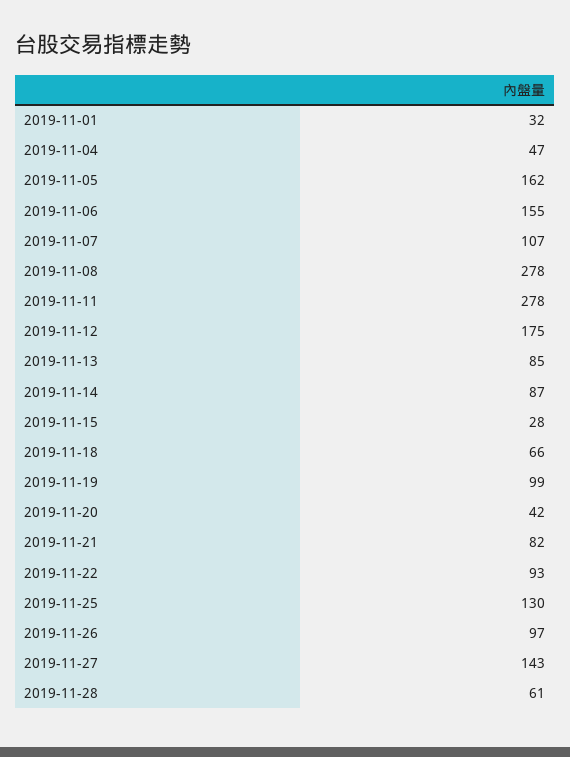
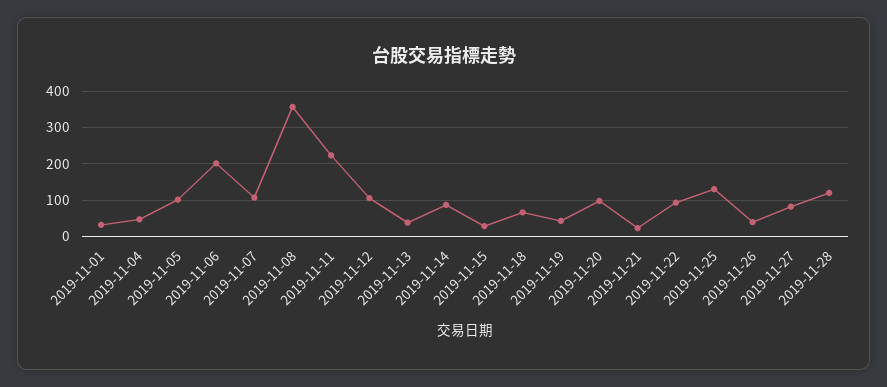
  {
    "2019-11-01": 32,
    "2019-11-04": 47,
-   "2019-11-05": 162,
+   "2019-11-05": 100,
-   "2019-11-06": 155,
+   "2019-11-06": 200,
    "2019-11-07": 107,
-   "2019-11-08": 278,
+   "2019-11-08": 360,
-   "2019-11-11": 278,
+   "2019-11-11": 220,
-   "2019-11-12": 175,
+   "2019-11-12": 100,
-   "2019-11-13": 85,
+   "2019-11-13": 40,
    "2019-11-14": 87,
    "2019-11-15": 28,
    "2019-11-18": 66,
-   "2019-11-19": 99,
+   "2019-11-19": 40,
-   "2019-11-20": 42,
+   "2019-11-20": 100,
-   "2019-11-21": 82,
+   "2019-11-21": 20,
    "2019-11-22": 93,
    "2019-11-25": 130,
-   "2019-11-26": 97,
+   "2019-11-26": 40,
-   "2019-11-27": 143,
+   "2019-11-27": 80,
-   "2019-11-28": 61
+   "2019-11-28": 120
  }

